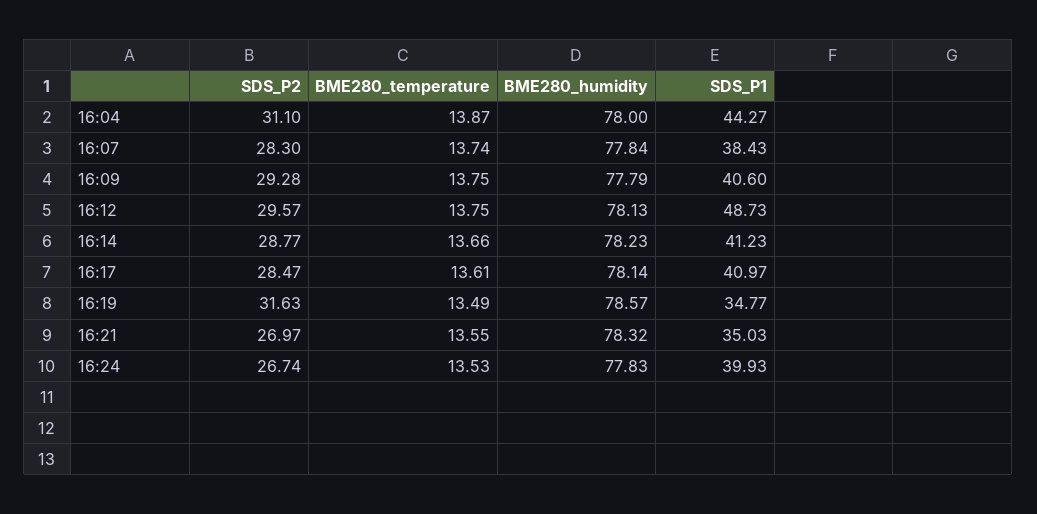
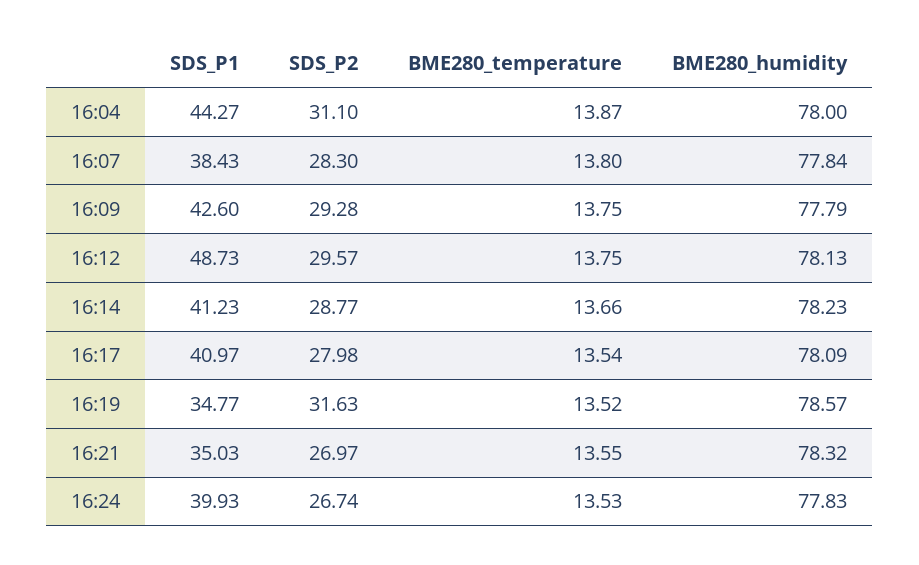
  {
    "SDS_P2": {
      "16:04": 31.1,
      "16:07": 28.3,
      "16:09": 29.28,
      "16:12": 29.57,
      "16:14": 28.77,
-     "16:17": 28.47,
+     "16:17": 27.98,
      "16:19": 31.63,
      "16:21": 26.97,
      "16:24": 26.74
    },
    "BME280_temperature": {
      "16:04": 13.87,
-     "16:07": 13.74,
+     "16:07": 13.8,
      "16:09": 13.75,
      "16:12": 13.75,
      "16:14": 13.66,
-     "16:17": 13.61,
+     "16:17": 13.54,
-     "16:19": 13.49,
+     "16:19": 13.52,
      "16:21": 13.55,
      "16:24": 13.53
    },
    "BME280_humidity": {
      "16:04": 78,
      "16:07": 77.84,
      "16:09": 77.79,
      "16:12": 78.13,
      "16:14": 78.23,
-     "16:17": 78.14,
+     "16:17": 78.09,
      "16:19": 78.57,
      "16:21": 78.32,
      "16:24": 77.83
    },
    "SDS_P1": {
      "16:04": 44.27,
      "16:07": 38.43,
-     "16:09": 40.6,
+     "16:09": 42.6,
      "16:12": 48.73,
      "16:14": 41.23,
      "16:17": 40.97,
      "16:19": 34.77,
      "16:21": 35.03,
      "16:24": 39.93
    }
  }

